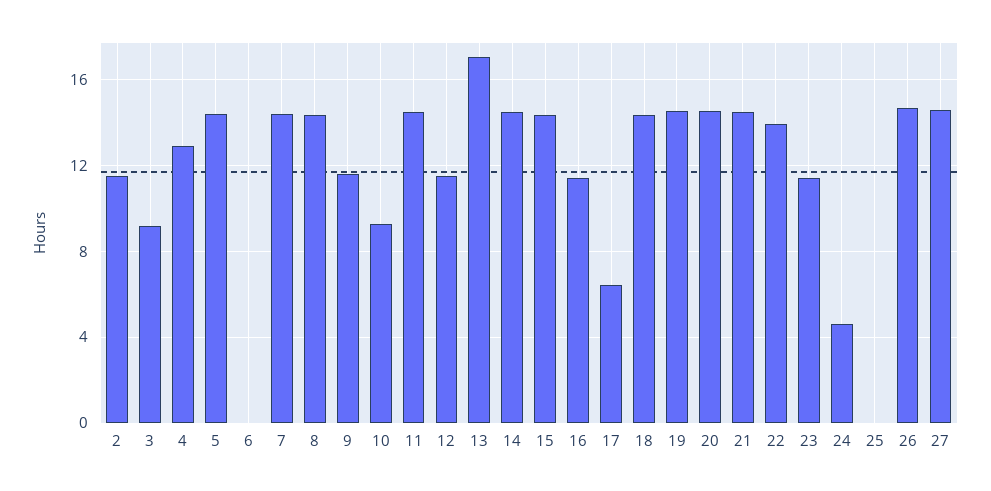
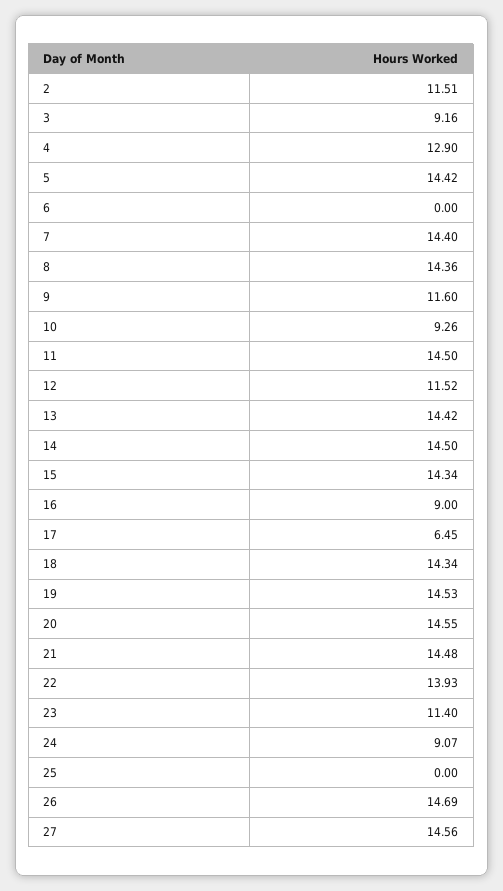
  {
    "2": 11.51,
    "3": 9.16,
    "4": 12.9,
    "5": 14.42,
    "6": 0,
    "7": 14.4,
    "8": 14.36,
    "9": 11.6,
    "10": 9.26,
    "11": 14.5,
    "12": 11.52,
-   "13": 17,
+   "13": 14.42,
    "14": 14.5,
    "15": 14.34,
-   "16": 11.5,
+   "16": 9,
    "17": 6.45,
    "18": 14.34,
    "19": 14.53,
    "20": 14.55,
    "21": 14.48,
    "22": 13.93,
    "23": 11.4,
-   "24": 4.5,
+   "24": 9.07,
    "25": 0,
    "26": 14.69,
    "27": 14.56
  }

